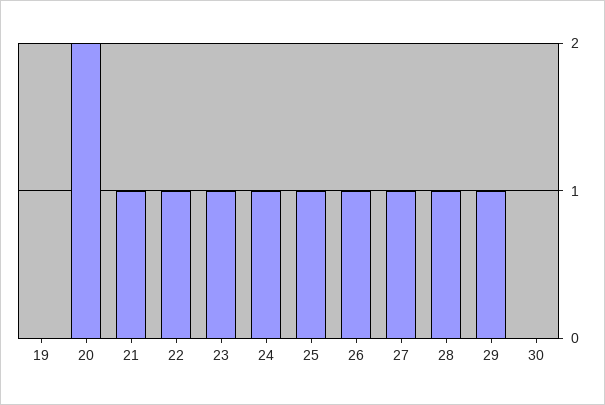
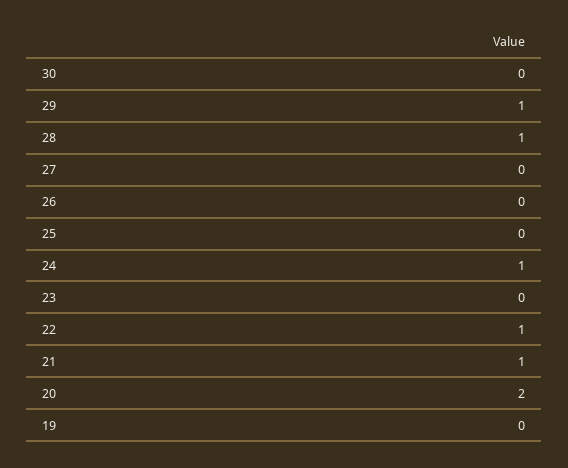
  {
    "19": 0,
    "20": 2,
    "21": 1,
    "22": 1,
-   "23": 1,
+   "23": 0,
    "24": 1,
-   "25": 1,
+   "25": 0,
-   "26": 1,
+   "26": 0,
-   "27": 1,
+   "27": 0,
    "28": 1,
    "29": 1,
    "30": 0
  }

